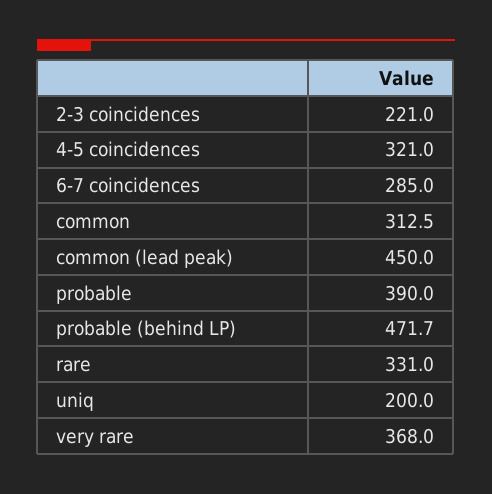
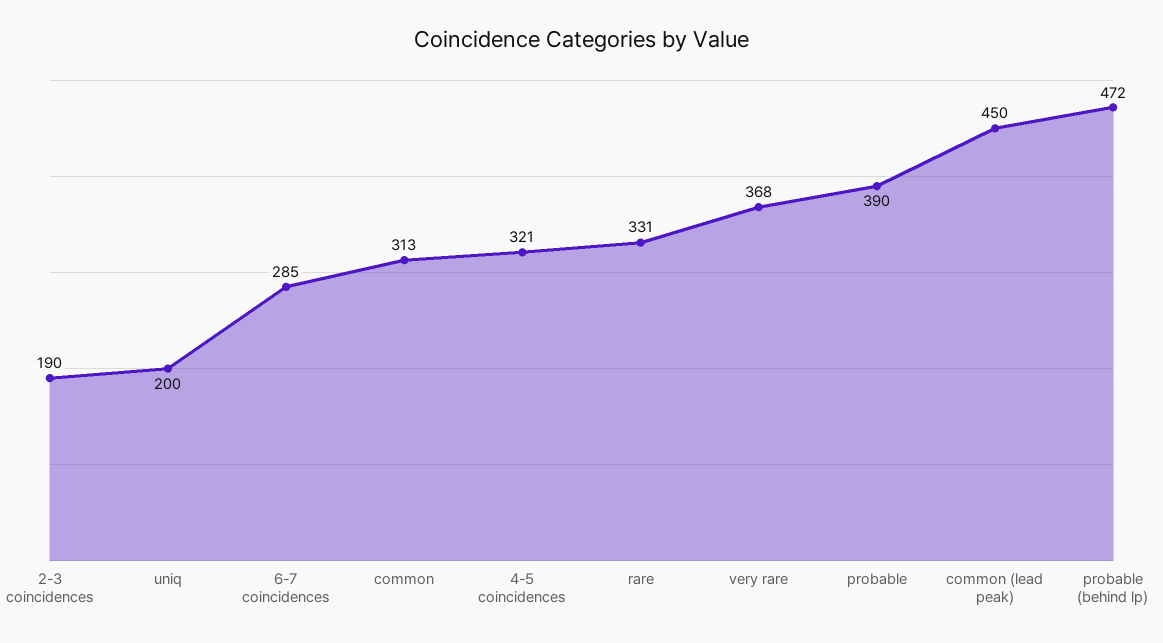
  {
-   "2-3 coincidences": 221,
+   "2-3 coincidences": 190,
    "4-5 coincidences": 321,
    "6-7 coincidences": 285,
    "common": 312.5,
    "common (lead peak)": 450,
    "probable": 390,
    "probable (behind LP)": 471.7,
    "rare": 331,
    "uniq": 200,
    "very rare": 368
  }

